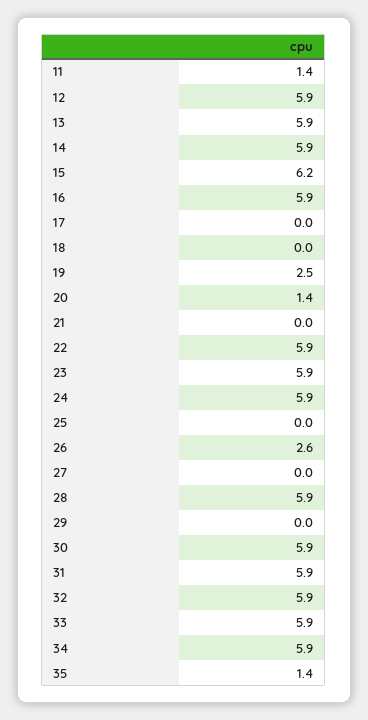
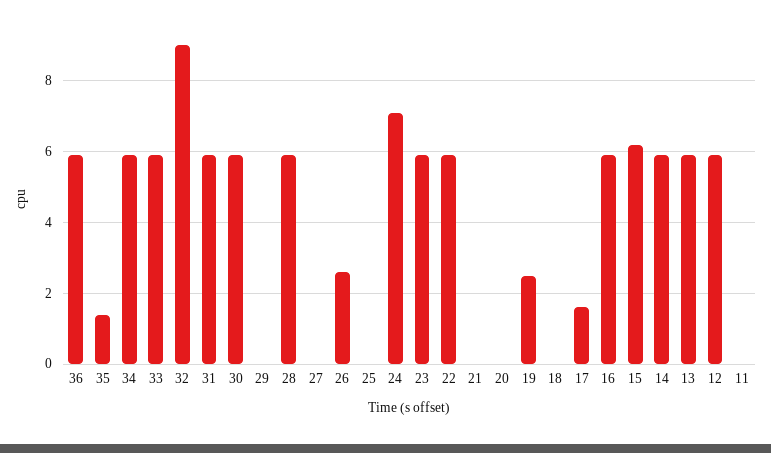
  {
-   "11": 1.4,
+   "11": 0,
    "12": 5.9,
    "13": 5.9,
    "14": 5.9,
    "15": 6.2,
    "16": 5.9,
-   "17": 0,
+   "17": 1.5,
    "18": 0,
    "19": 2.5,
-   "20": 1.4,
+   "20": 0,
    "21": 0,
    "22": 5.9,
    "23": 5.9,
-   "24": 5.9,
+   "24": 7,
    "25": 0,
    "26": 2.6,
    "27": 0,
    "28": 5.9,
    "29": 0,
    "30": 5.9,
    "31": 5.9,
-   "32": 5.9,
+   "32": 9,
    "33": 5.9,
    "34": 5.9,
-   "35": 1.4
+   "35": 1.4,
+   "36": 6
  }

